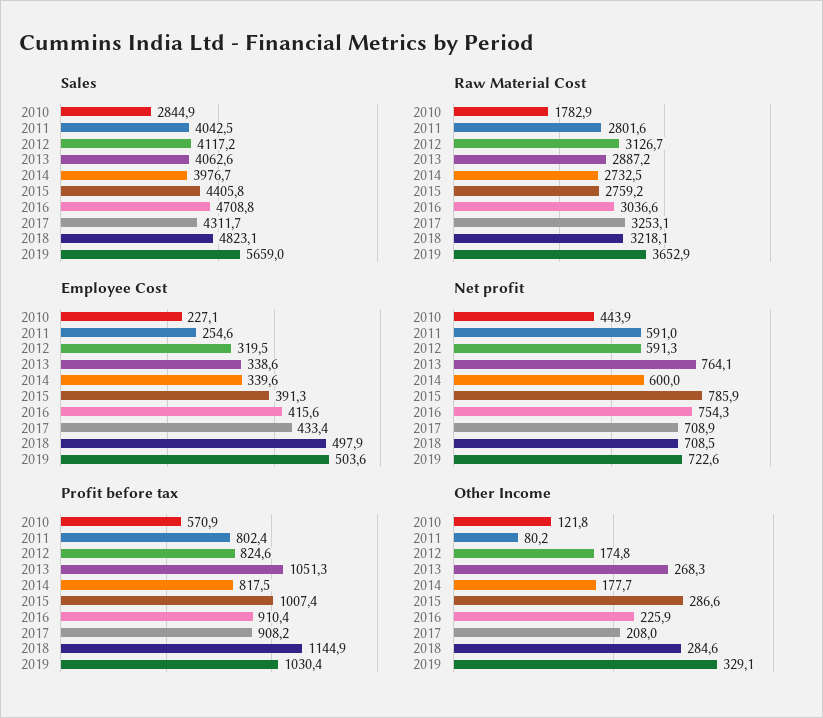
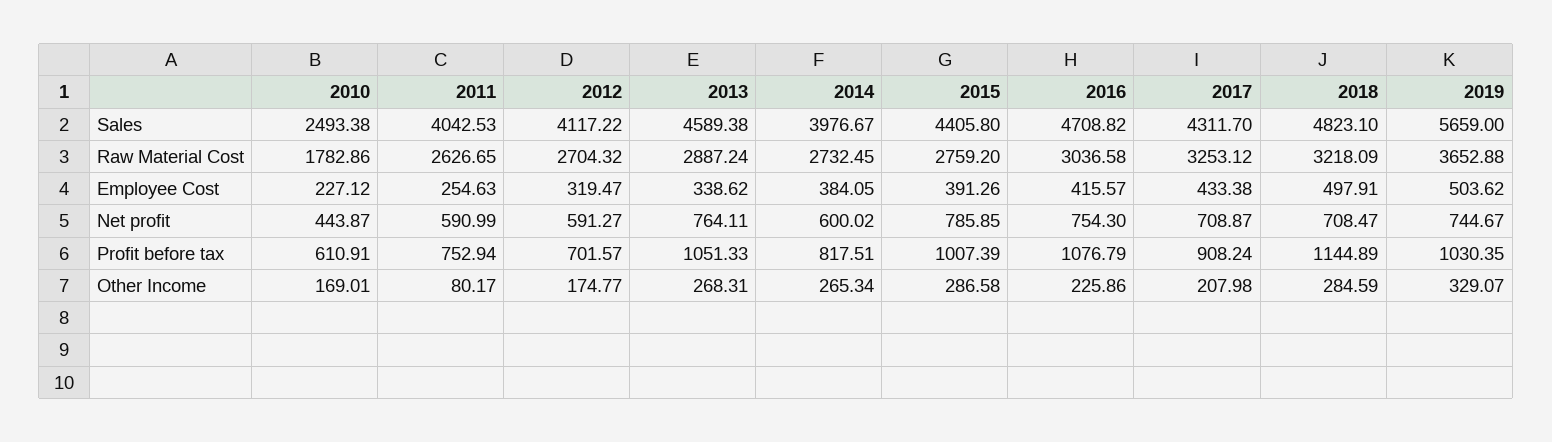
  {
    "Sales": {
-     "2010": 2844.9,
+     "2010": 2493.38,
      "2011": 4042.53,
      "2012": 4117.22,
-     "2013": 4062.6,
+     "2013": 4589.38,
      "2014": 3976.67,
      "2015": 4405.8,
      "2016": 4708.82,
      "2017": 4311.7,
      "2018": 4823.1,
      "2019": 5659
    },
    "Raw Material Cost": {
      "2010": 1782.86,
-     "2011": 2801.6,
+     "2011": 2626.65,
-     "2012": 3126.7,
+     "2012": 2704.32,
      "2013": 2887.24,
      "2014": 2732.45,
      "2015": 2759.2,
      "2016": 3036.58,
      "2017": 3253.12,
      "2018": 3218.09,
      "2019": 3652.88
    },
    "Employee Cost": {
      "2010": 227.12,
      "2011": 254.63,
      "2012": 319.47,
      "2013": 338.62,
-     "2014": 339.6,
+     "2014": 384.05,
      "2015": 391.26,
      "2016": 415.57,
      "2017": 433.38,
      "2018": 497.91,
      "2019": 503.62
    },
    "Net profit": {
      "2010": 443.87,
      "2011": 590.99,
      "2012": 591.27,
      "2013": 764.11,
      "2014": 600.02,
      "2015": 785.85,
      "2016": 754.3,
      "2017": 708.87,
      "2018": 708.47,
-     "2019": 722.6
+     "2019": 744.67
    },
    "Profit before tax": {
-     "2010": 570.9,
+     "2010": 610.91,
-     "2011": 802.4,
+     "2011": 752.94,
-     "2012": 824.6,
+     "2012": 701.57,
      "2013": 1051.33,
      "2014": 817.51,
      "2015": 1007.39,
-     "2016": 910.4,
+     "2016": 1076.79,
      "2017": 908.24,
      "2018": 1144.89,
      "2019": 1030.35
    },
    "Other Income": {
-     "2010": 121.8,
+     "2010": 169.01,
      "2011": 80.17,
      "2012": 174.77,
      "2013": 268.31,
-     "2014": 177.7,
+     "2014": 265.34,
      "2015": 286.58,
      "2016": 225.86,
      "2017": 207.98,
      "2018": 284.59,
      "2019": 329.07
    }
  }

